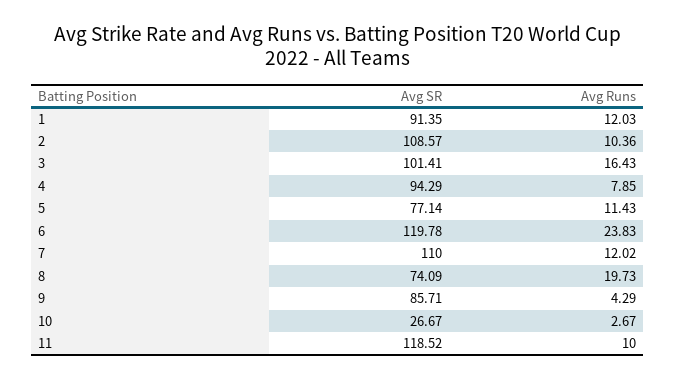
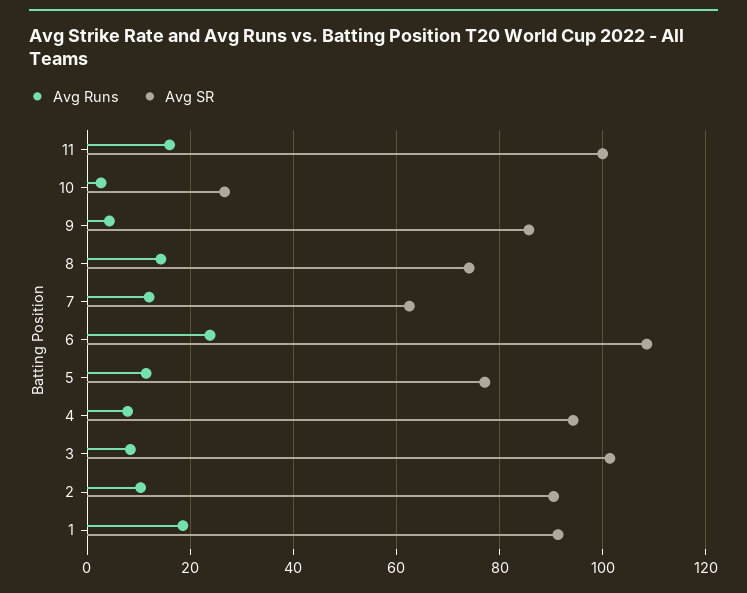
  {
    "Avg SR": {
      "1": 91.35,
-     "2": 108.57,
+     "2": 90,
      "3": 101.41,
      "4": 94.29,
      "5": 77.14,
-     "6": 119.78,
+     "6": 108,
-     "7": 110,
+     "7": 62,
      "8": 74.09,
      "9": 85.71,
      "10": 26.67,
-     "11": 118.52
+     "11": 100
    },
    "Avg Runs": {
-     "1": 12.03,
+     "1": 18,
      "2": 10.36,
-     "3": 16.43,
+     "3": 8,
      "4": 7.85,
      "5": 11.43,
      "6": 23.83,
      "7": 12.02,
-     "8": 19.73,
+     "8": 14,
      "9": 4.29,
      "10": 2.67,
-     "11": 10
+     "11": 16
    }
  }

